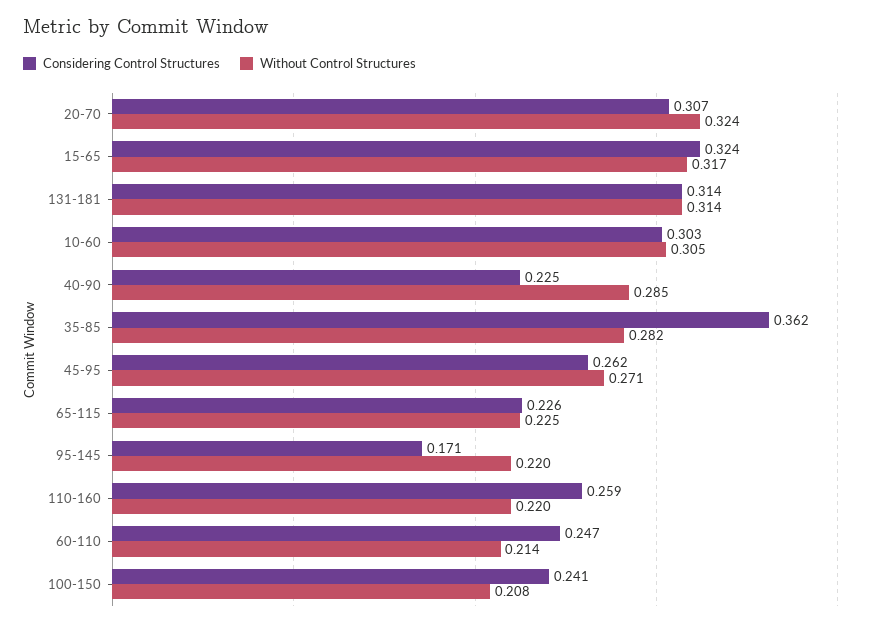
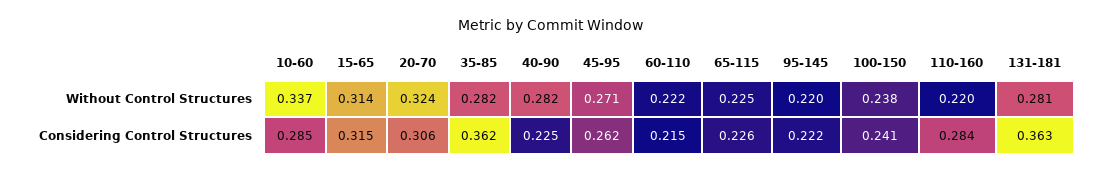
  {
    "Considering Control Structures": {
-     "20-70": 0.307,
+     "20-70": 0.306,
-     "15-65": 0.324,
+     "15-65": 0.315,
-     "131-181": 0.314,
+     "131-181": 0.363,
-     "10-60": 0.303,
+     "10-60": 0.285,
      "40-90": 0.225,
      "35-85": 0.362,
      "45-95": 0.262,
      "65-115": 0.226,
-     "95-145": 0.171,
+     "95-145": 0.222,
-     "110-160": 0.259,
+     "110-160": 0.284,
-     "60-110": 0.247,
+     "60-110": 0.215,
      "100-150": 0.241
    },
    "Without Control Structures": {
      "20-70": 0.324,
-     "15-65": 0.317,
+     "15-65": 0.314,
-     "131-181": 0.314,
+     "131-181": 0.281,
-     "10-60": 0.305,
+     "10-60": 0.337,
-     "40-90": 0.285,
+     "40-90": 0.282,
      "35-85": 0.282,
      "45-95": 0.271,
      "65-115": 0.225,
      "95-145": 0.22,
      "110-160": 0.22,
-     "60-110": 0.214,
+     "60-110": 0.222,
-     "100-150": 0.208
+     "100-150": 0.238
    }
  }

